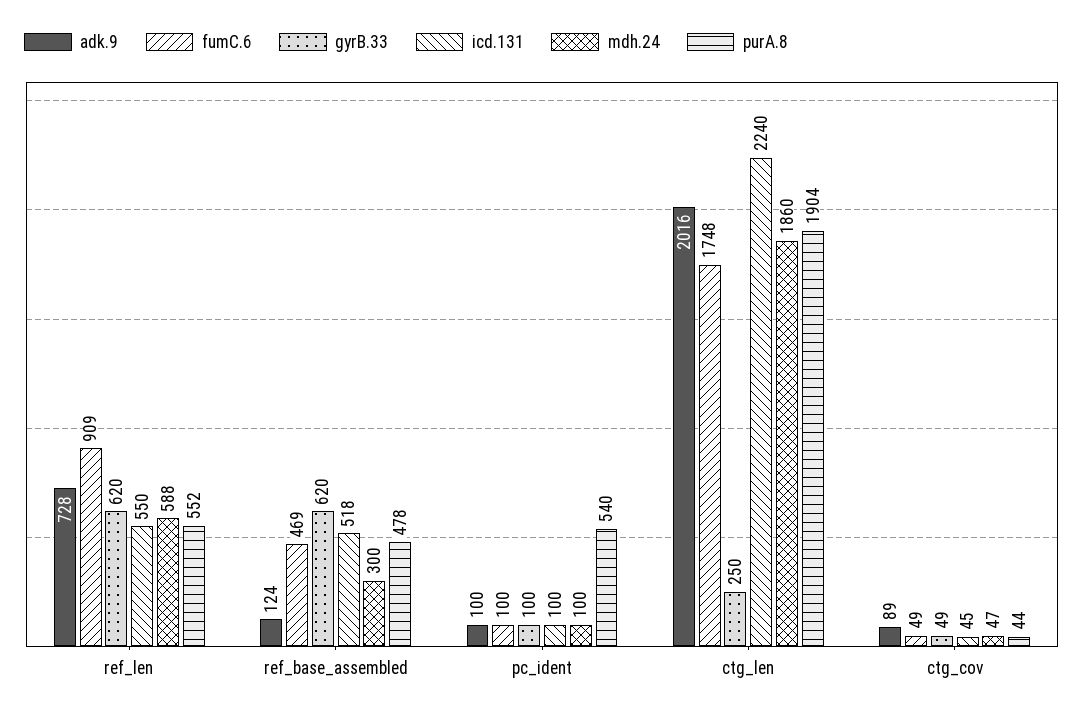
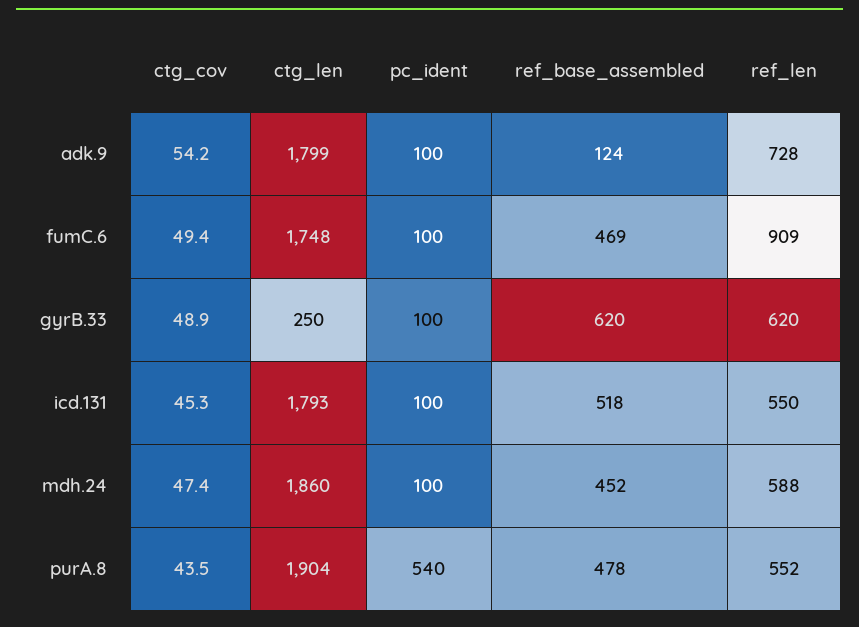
  {
    "adk.9": {
      "ref_len": 728,
      "ref_base_assembled": 124,
      "pc_ident": 100,
-     "ctg_len": 2016,
+     "ctg_len": 1799,
-     "ctg_cov": 89
+     "ctg_cov": 54.2
    },
    "fumC.6": {
      "ref_len": 909,
      "ref_base_assembled": 469,
      "pc_ident": 100,
      "ctg_len": 1748,
      "ctg_cov": 49.4
    },
    "gyrB.33": {
      "ref_len": 620,
      "ref_base_assembled": 620,
      "pc_ident": 100,
      "ctg_len": 250,
      "ctg_cov": 48.9
    },
    "icd.131": {
      "ref_len": 550,
      "ref_base_assembled": 518,
      "pc_ident": 100,
-     "ctg_len": 2240,
+     "ctg_len": 1793,
      "ctg_cov": 45.3
    },
    "mdh.24": {
      "ref_len": 588,
-     "ref_base_assembled": 300,
+     "ref_base_assembled": 452,
      "pc_ident": 100,
      "ctg_len": 1860,
      "ctg_cov": 47.4
    },
    "purA.8": {
      "ref_len": 552,
      "ref_base_assembled": 478,
      "pc_ident": 540,
      "ctg_len": 1904,
      "ctg_cov": 43.5
    }
  }

